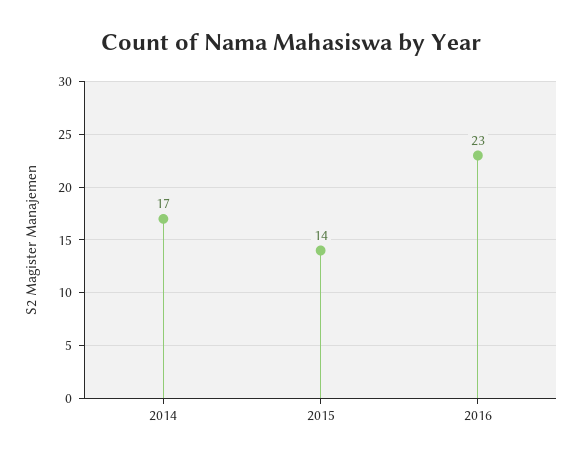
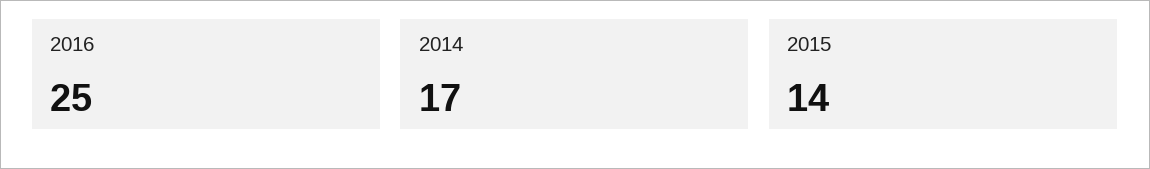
  {
    "2014": 17,
    "2015": 14,
-   "2016": 23
+   "2016": 25
  }

